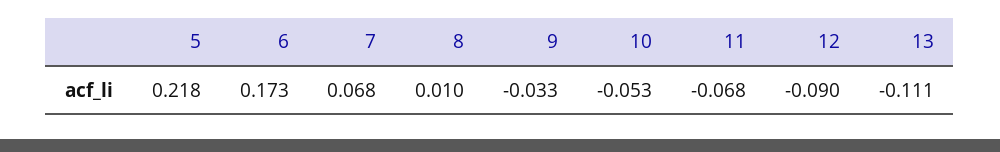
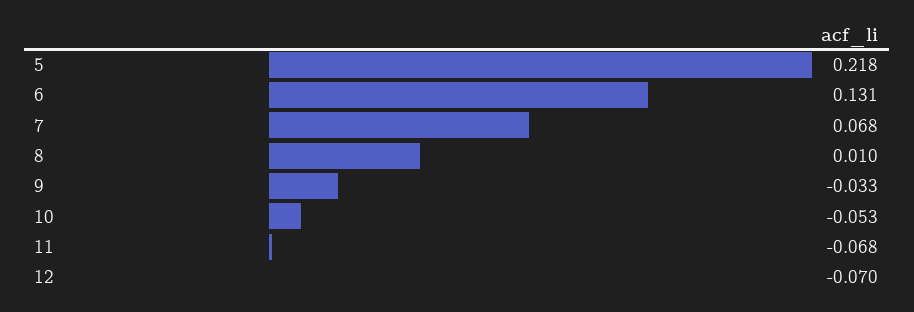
  {
    "5": 0.218,
-   "6": 0.173,
+   "6": 0.131,
    "7": 0.068,
    "8": 0.01,
    "9": -0.033,
    "10": -0.053,
    "11": -0.068,
-   "12": -0.09,
+   "12": -0.07
-   "13": -0.111
  }

